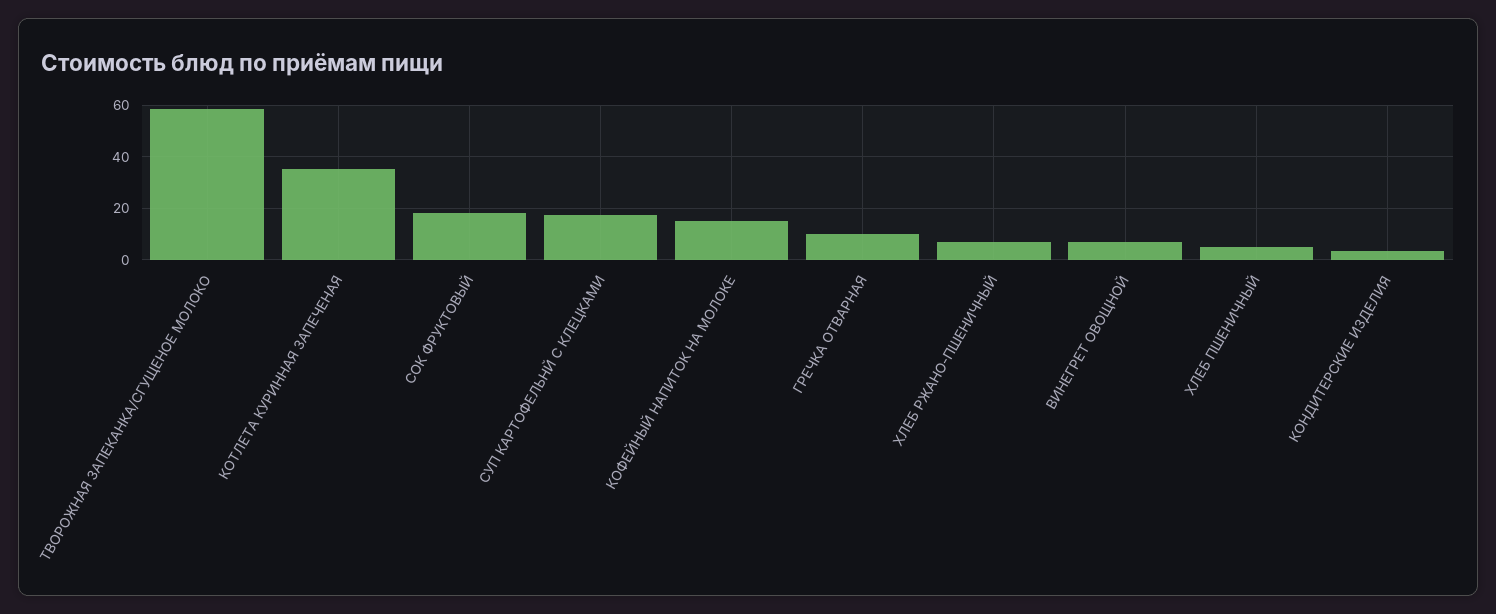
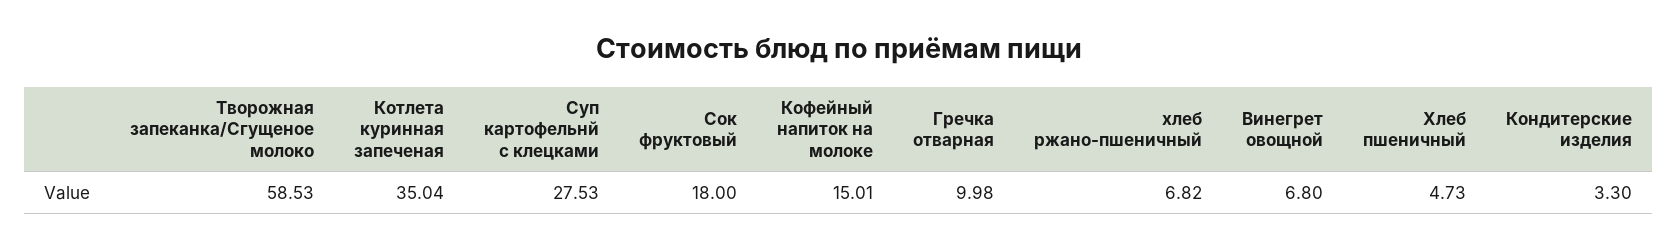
  {
    "ТВОРОЖНАЯ ЗАПЕКАНКА/СГУЩЕНОЕ МОЛОКО": 58.53,
    "КОТЛЕТА КУРИННАЯ ЗАПЕЧЕНАЯ": 35.04,
    "СОК ФРУКТОВЫЙ": 18,
-   "СУП КАРТОФЕЛЬНЙ С КЛЕЦКАМИ": 17.5,
+   "СУП КАРТОФЕЛЬНЙ С КЛЕЦКАМИ": 27.53,
    "КОФЕЙНЫЙ НАПИТОК НА МОЛОКЕ": 15.01,
    "ГРЕЧКА ОТВАРНАЯ": 9.98,
    "ХЛЕБ РЖАНО-ПШЕНИЧНЫЙ": 6.82,
    "ВИНЕГРЕТ ОВОЩНОЙ": 6.8,
    "ХЛЕБ ПШЕНИЧНЫЙ": 4.73,
    "КОНДИТЕРСКИЕ ИЗДЕЛИЯ": 3.3
  }

